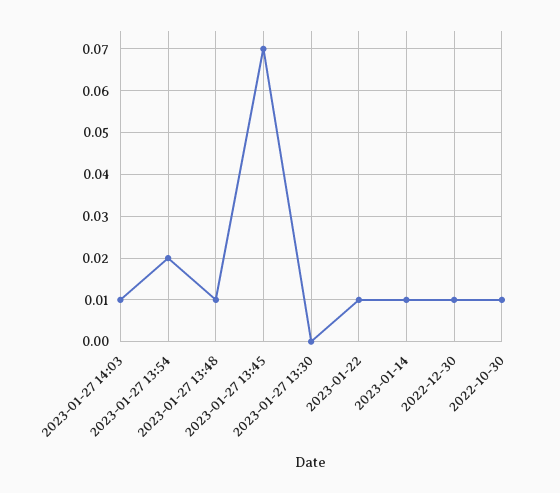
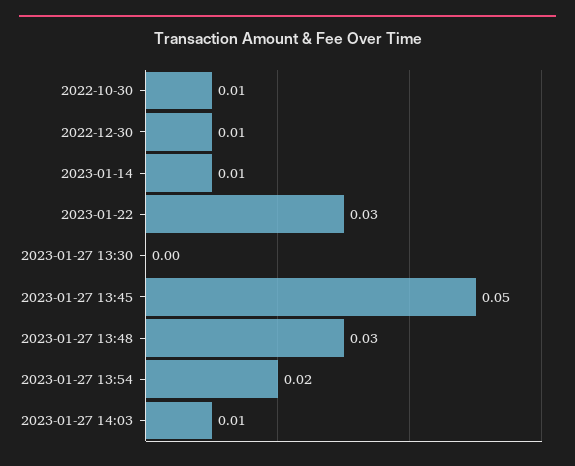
  {
    "2023-01-27 14:03": 0.01,
    "2023-01-27 13:54": 0.02,
-   "2023-01-27 13:48": 0.01,
+   "2023-01-27 13:48": 0.03,
-   "2023-01-27 13:45": 0.07,
+   "2023-01-27 13:45": 0.05,
    "2023-01-27 13:30": 0,
-   "2023-01-22": 0.01,
+   "2023-01-22": 0.03,
    "2023-01-14": 0.01,
    "2022-12-30": 0.01,
    "2022-10-30": 0.01
  }

